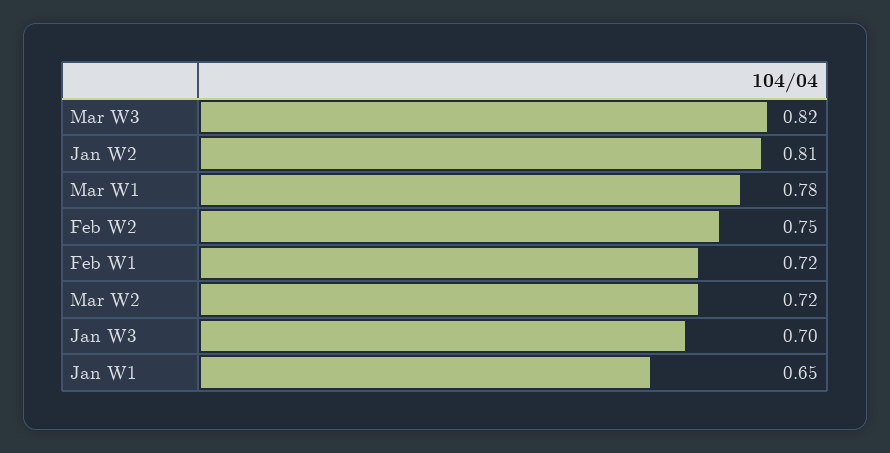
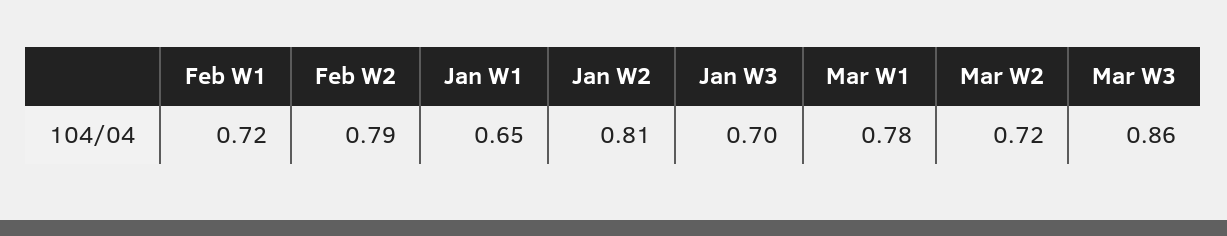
  {
-   "Mar W3": 0.82,
+   "Mar W3": 0.86,
    "Jan W2": 0.81,
    "Mar W1": 0.78,
-   "Feb W2": 0.75,
+   "Feb W2": 0.79,
    "Feb W1": 0.72,
    "Mar W2": 0.72,
    "Jan W3": 0.7,
    "Jan W1": 0.65
  }

